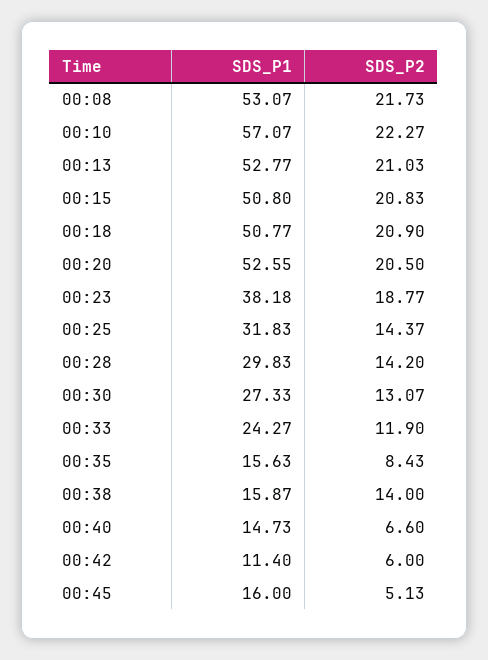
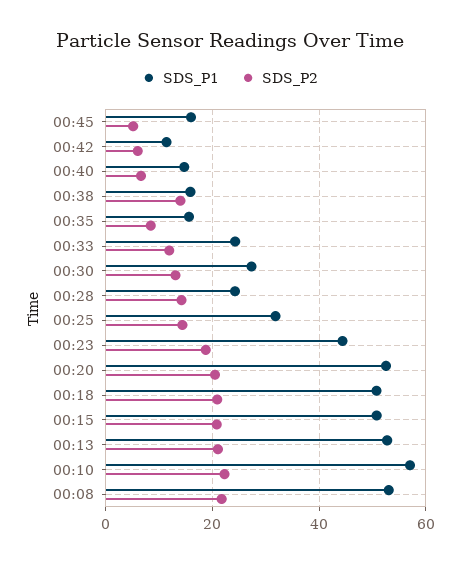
  {
    "SDS_P1": {
      "00:08": 53.07,
      "00:10": 57.07,
      "00:13": 52.77,
      "00:15": 50.8,
      "00:18": 50.77,
      "00:20": 52.55,
-     "00:23": 38.18,
+     "00:23": 44,
      "00:25": 31.83,
-     "00:28": 29.83,
+     "00:28": 24,
      "00:30": 27.33,
      "00:33": 24.27,
      "00:35": 15.63,
      "00:38": 15.87,
      "00:40": 14.73,
      "00:42": 11.4,
      "00:45": 16
    },
    "SDS_P2": {
      "00:08": 21.73,
      "00:10": 22.27,
      "00:13": 21.03,
      "00:15": 20.83,
      "00:18": 20.9,
      "00:20": 20.5,
      "00:23": 18.77,
      "00:25": 14.37,
      "00:28": 14.2,
      "00:30": 13.07,
      "00:33": 11.9,
      "00:35": 8.43,
      "00:38": 14,
      "00:40": 6.6,
      "00:42": 6,
      "00:45": 5.13
    }
  }

